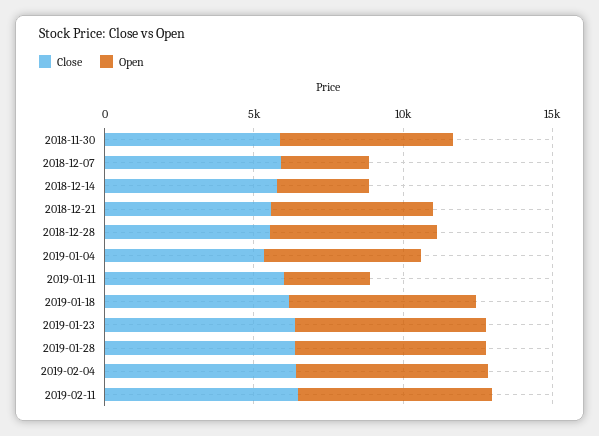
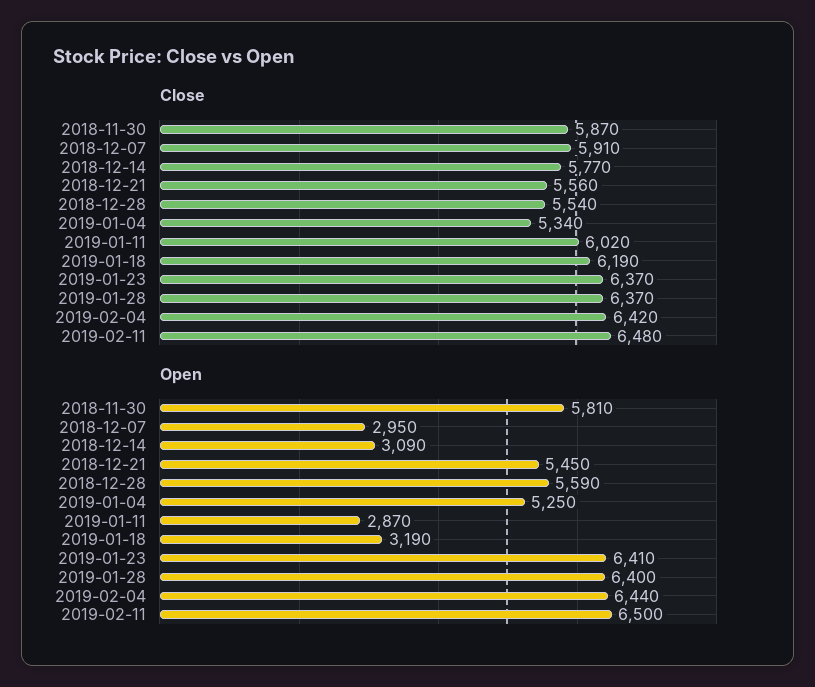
  {
    "Close": {
      "2018-11-30": 5870,
      "2018-12-07": 5910,
      "2018-12-14": 5770,
      "2018-12-21": 5560,
      "2018-12-28": 5540,
      "2019-01-04": 5340,
      "2019-01-11": 6020,
      "2019-01-18": 6190,
      "2019-01-23": 6370,
      "2019-01-28": 6370,
      "2019-02-04": 6420,
      "2019-02-11": 6480
    },
    "Open": {
      "2018-11-30": 5810,
      "2018-12-07": 2950,
      "2018-12-14": 3090,
      "2018-12-21": 5450,
      "2018-12-28": 5590,
      "2019-01-04": 5250,
      "2019-01-11": 2870,
-     "2019-01-18": 6000,
+     "2019-01-18": 3190,
      "2019-01-23": 6410,
      "2019-01-28": 6400,
      "2019-02-04": 6440,
      "2019-02-11": 6500
    }
  }

